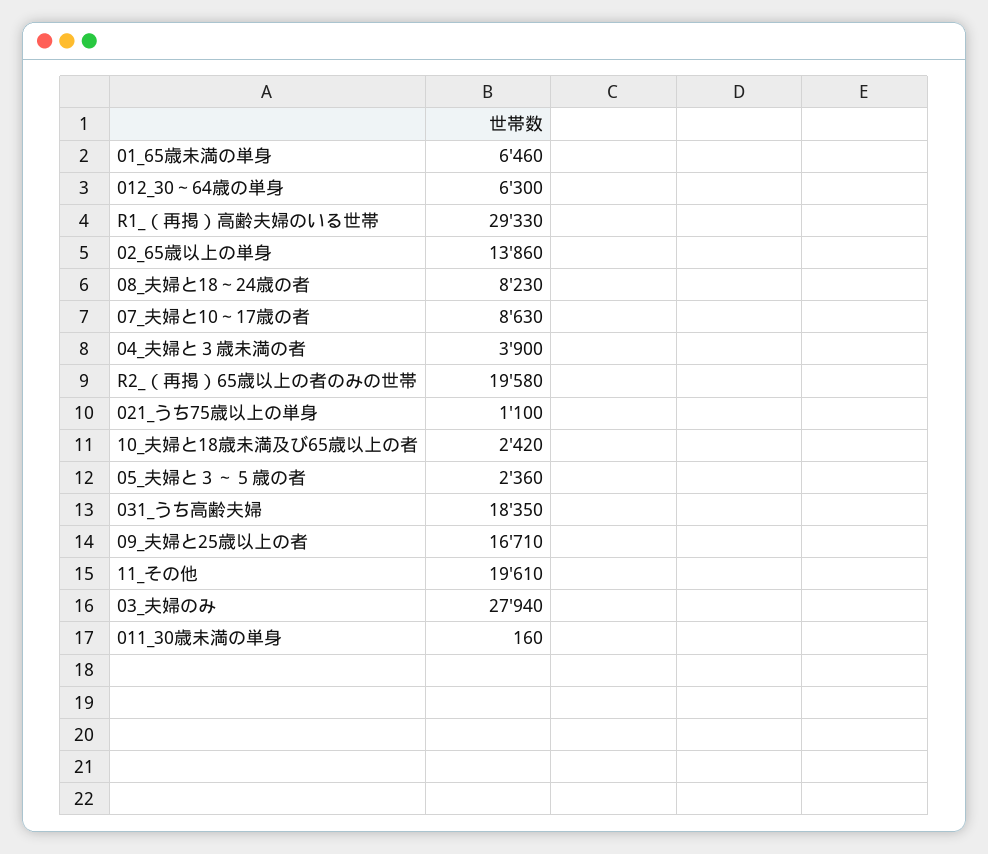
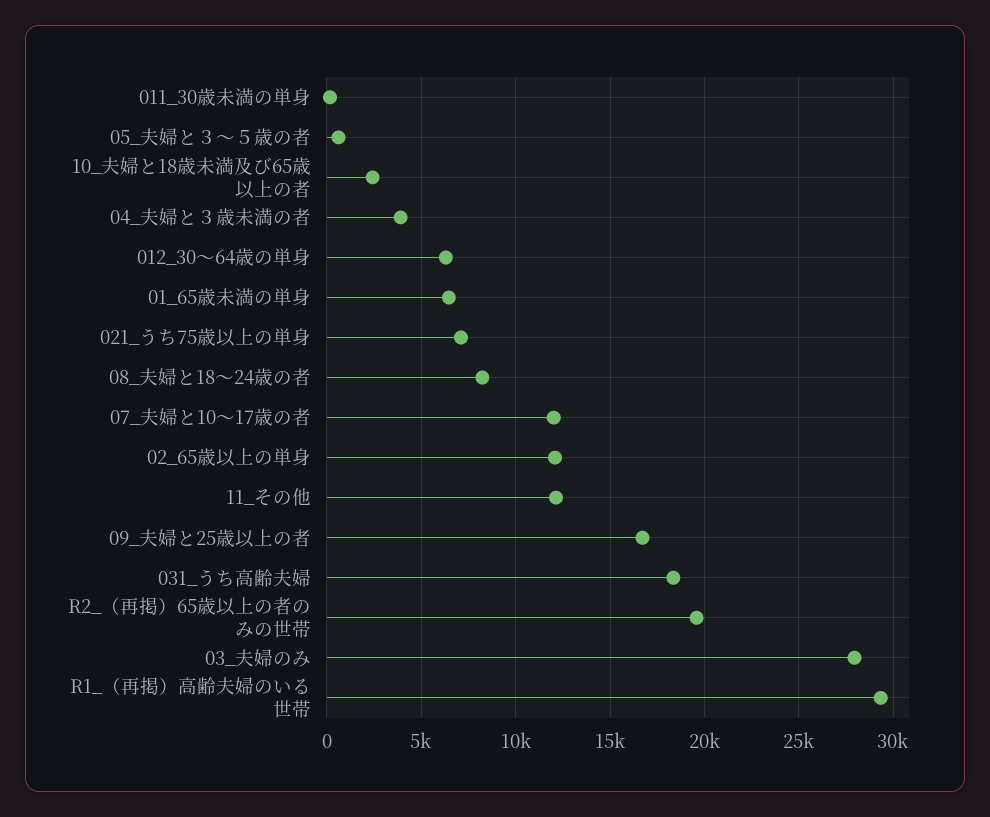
  {
    "01_65歳未満の単身": 6460,
    "012_30～64歳の単身": 6300,
    "R1_（再掲）高齢夫婦のいる世帯": 29330,
-   "02_65歳以上の単身": 13860,
+   "02_65歳以上の単身": 12000,
    "08_夫婦と18～24歳の者": 8230,
-   "07_夫婦と10～17歳の者": 8630,
+   "07_夫婦と10～17歳の者": 12000,
    "04_夫婦と３歳未満の者": 3900,
    "R2_（再掲）65歳以上の者のみの世帯": 19580,
-   "021_うち75歳以上の単身": 1100,
+   "021_うち75歳以上の単身": 7000,
    "10_夫婦と18歳未満及び65歳以上の者": 2420,
-   "05_夫婦と３～５歳の者": 2360,
+   "05_夫婦と３～５歳の者": 500,
    "031_うち高齢夫婦": 18350,
    "09_夫婦と25歳以上の者": 16710,
-   "11_その他": 19610,
+   "11_その他": 12000,
    "03_夫婦のみ": 27940,
    "011_30歳未満の単身": 160
  }

